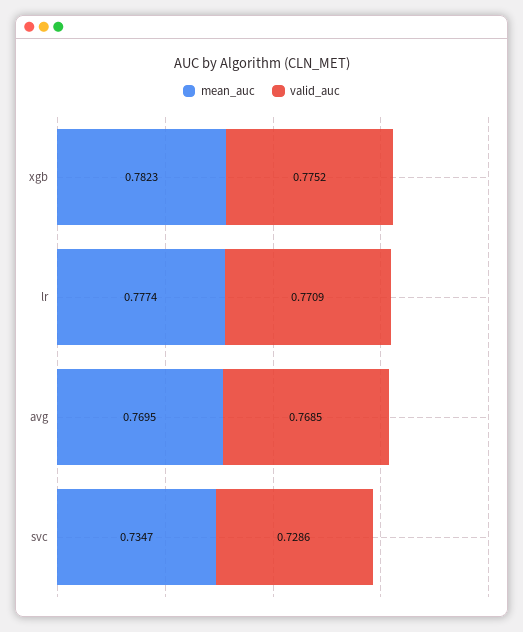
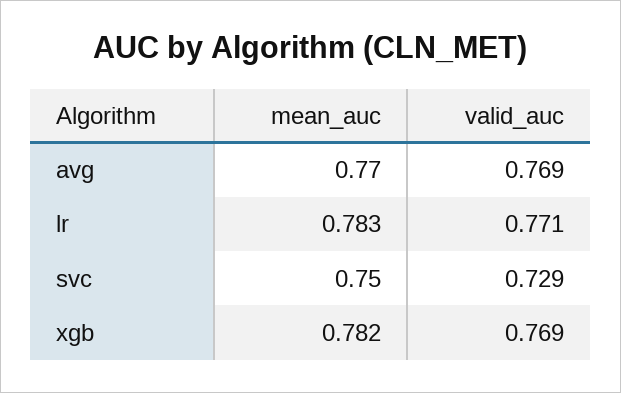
  {
    "mean_auc": {
      "xgb": 0.7823,
-     "lr": 0.7774,
+     "lr": 0.783,
      "avg": 0.7695,
-     "svc": 0.7347
+     "svc": 0.75
    },
    "valid_auc": {
-     "xgb": 0.7752,
+     "xgb": 0.769,
      "lr": 0.7709,
      "avg": 0.7685,
      "svc": 0.7286
    }
  }

